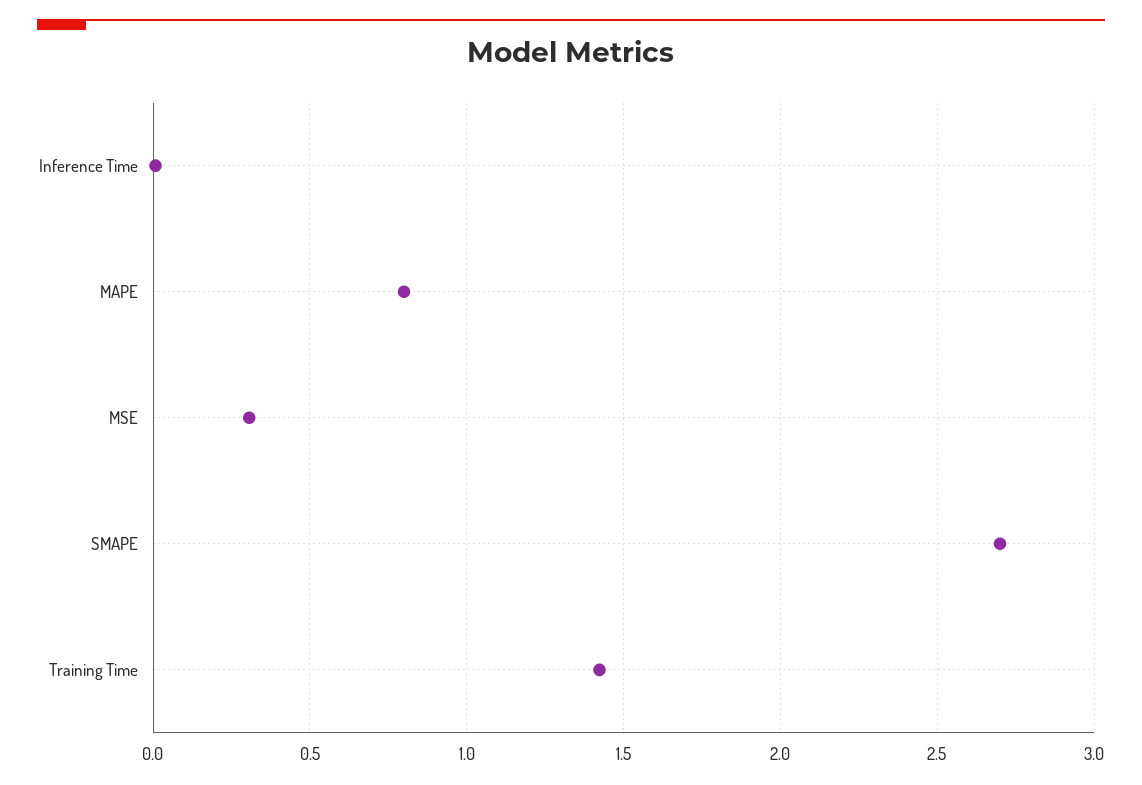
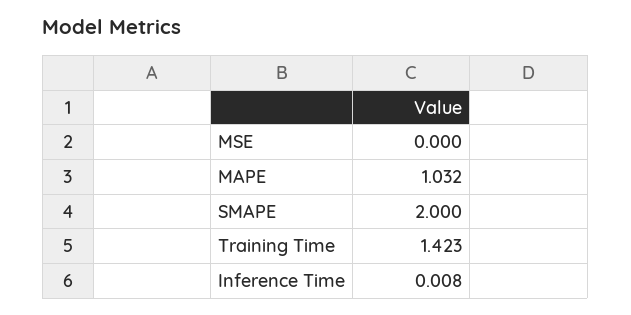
  {
    "Inference Time": 0.008,
-   "MAPE": 0.8,
+   "MAPE": 1.032,
-   "MSE": 0.3,
+   "MSE": 0,
-   "SMAPE": 2.7,
+   "SMAPE": 2,
    "Training Time": 1.423
  }

